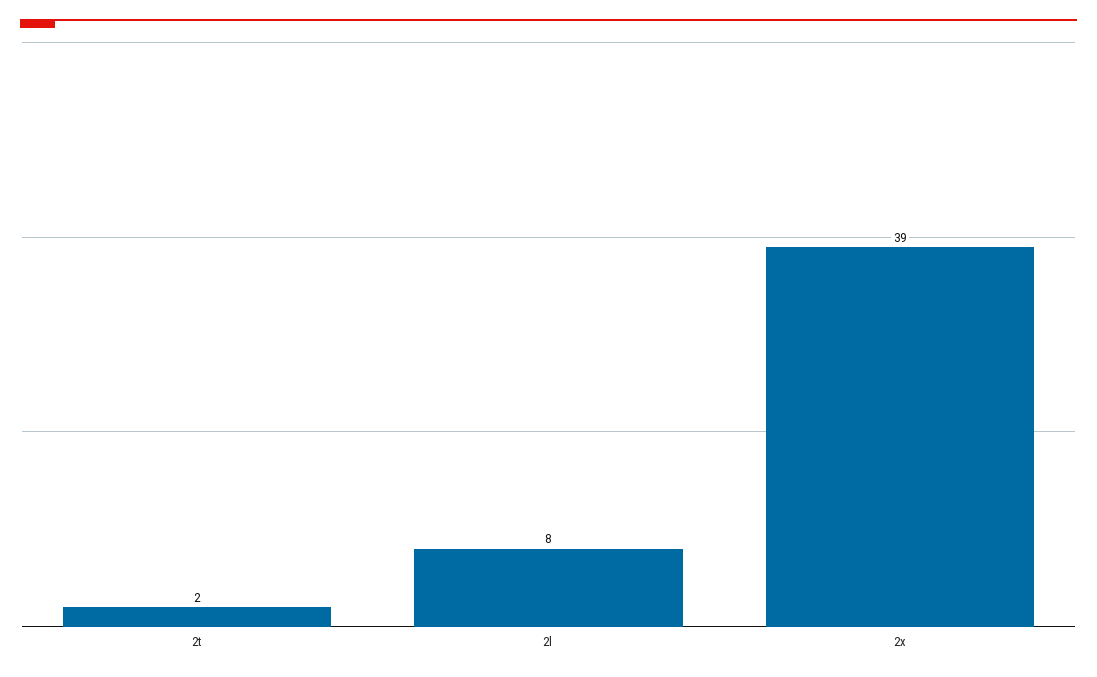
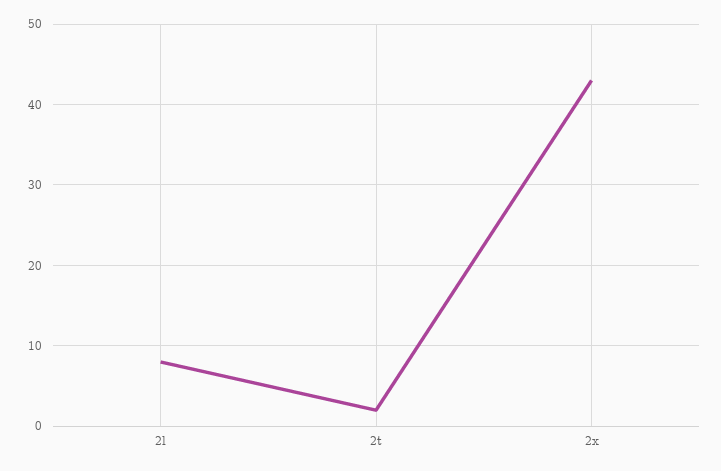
  {
    "2t": 2,
    "2l": 8,
-   "2x": 39
+   "2x": 43
  }

